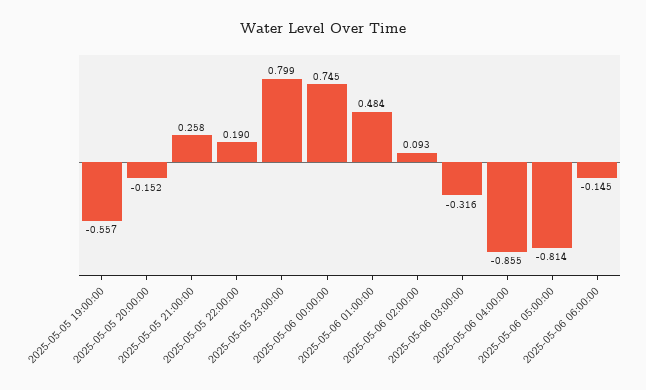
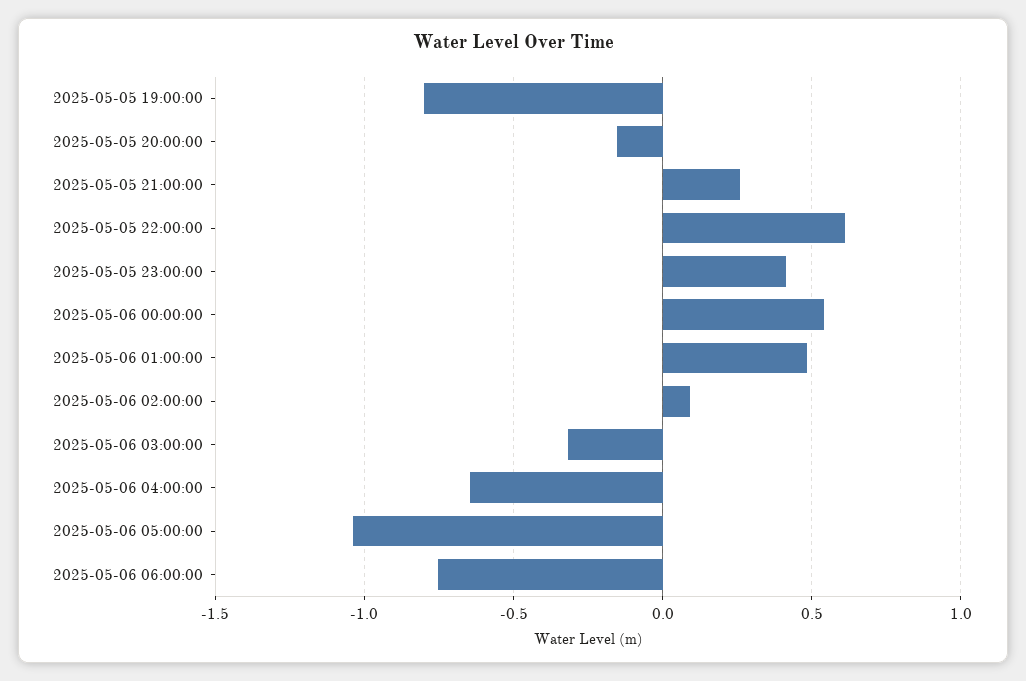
  {
-   "2025-05-05 19:00:00": -0.557,
+   "2025-05-05 19:00:00": -0.8,
    "2025-05-05 20:00:00": -0.152,
    "2025-05-05 21:00:00": 0.258,
-   "2025-05-05 22:00:00": 0.19,
+   "2025-05-05 22:00:00": 0.6,
-   "2025-05-05 23:00:00": 0.799,
+   "2025-05-05 23:00:00": 0.4,
-   "2025-05-06 00:00:00": 0.745,
+   "2025-05-06 00:00:00": 0.55,
    "2025-05-06 01:00:00": 0.484,
    "2025-05-06 02:00:00": 0.093,
    "2025-05-06 03:00:00": -0.316,
-   "2025-05-06 04:00:00": -0.855,
+   "2025-05-06 04:00:00": -0.65,
-   "2025-05-06 05:00:00": -0.814,
+   "2025-05-06 05:00:00": -1.05,
-   "2025-05-06 06:00:00": -0.145
+   "2025-05-06 06:00:00": -0.75
  }

